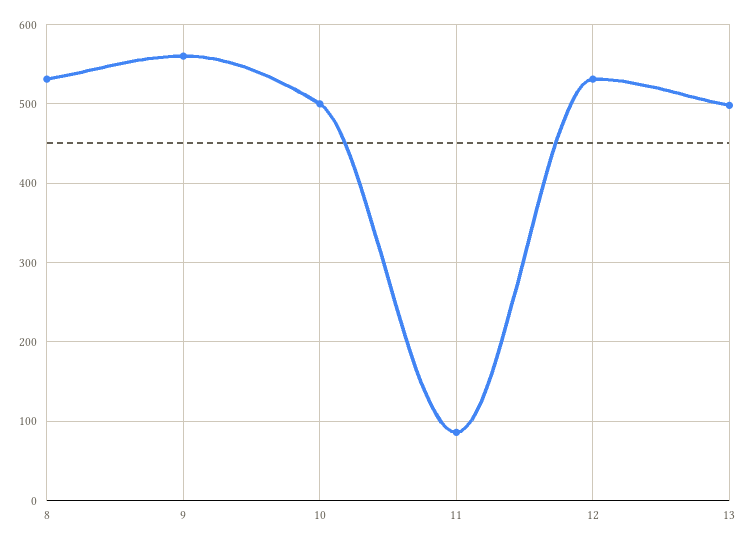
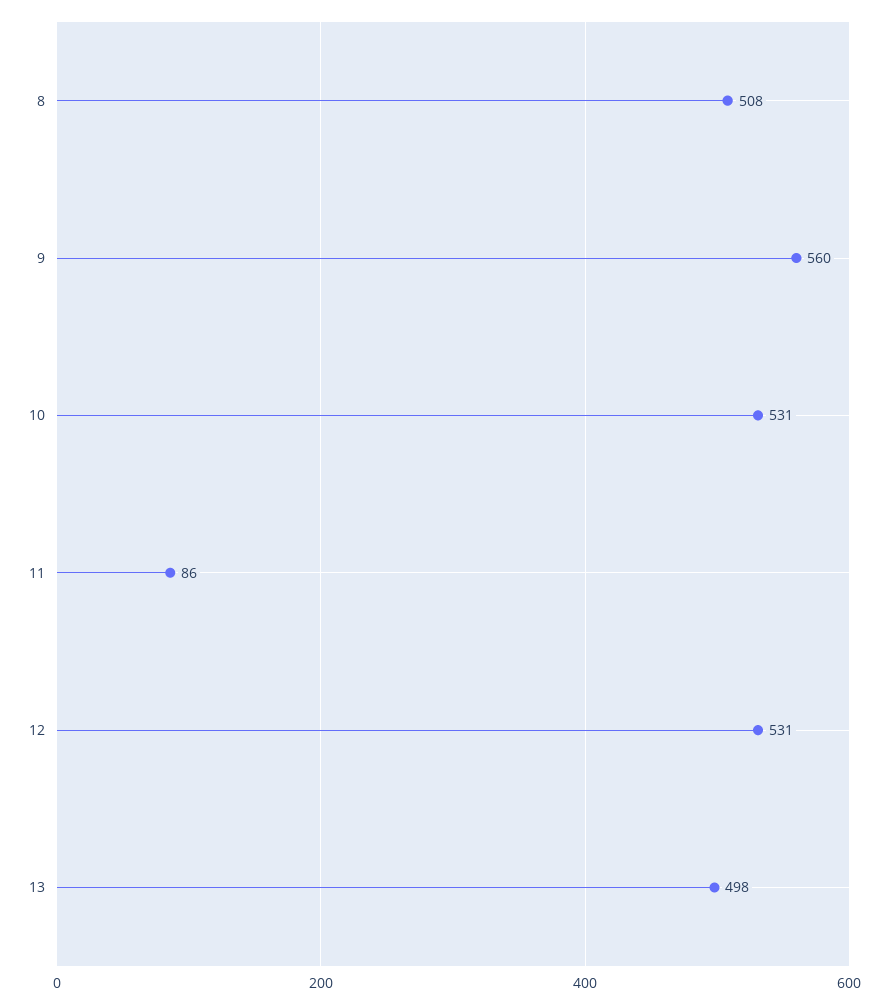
  {
-   "8": 530,
+   "8": 508,
    "9": 560,
-   "10": 500,
+   "10": 531,
    "11": 86,
    "12": 531,
    "13": 498
  }

